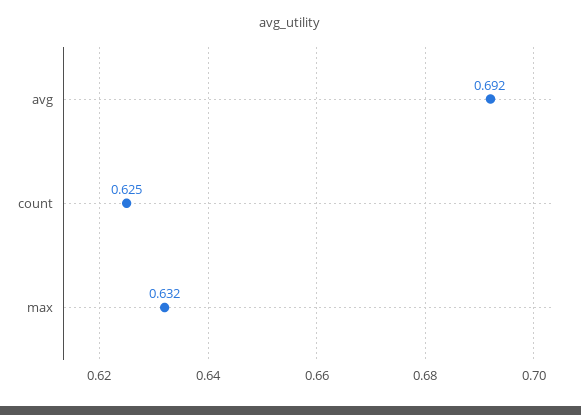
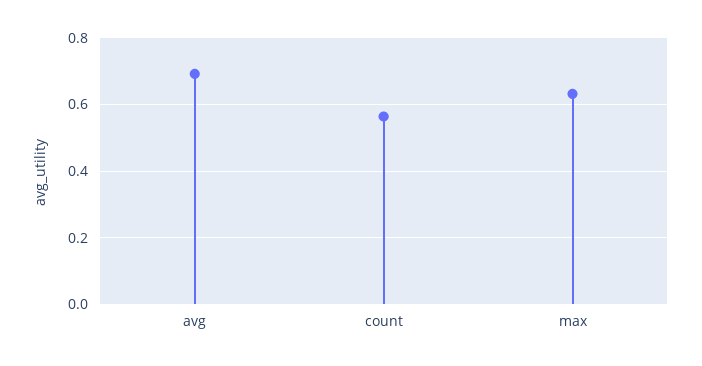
  {
    "avg": 0.692,
-   "count": 0.625,
+   "count": 0.56,
    "max": 0.632
  }

